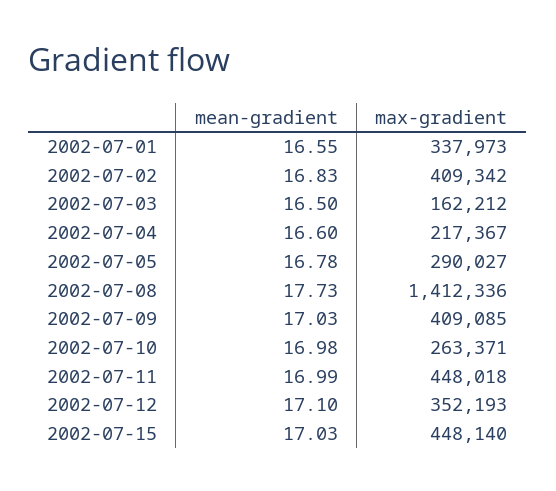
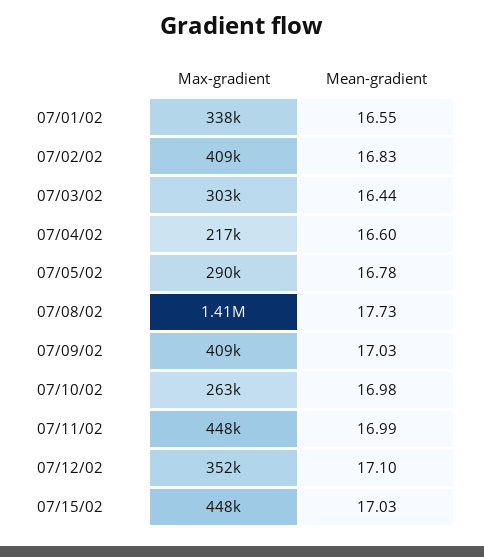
  {
    "mean-gradient": {
      "2002-07-01": 16.55,
      "2002-07-02": 16.83,
-     "2002-07-03": 16.5,
+     "2002-07-03": 16.44,
      "2002-07-04": 16.6,
      "2002-07-05": 16.78,
      "2002-07-08": 17.73,
      "2002-07-09": 17.03,
      "2002-07-10": 16.98,
      "2002-07-11": 16.99,
      "2002-07-12": 17.1,
      "2002-07-15": 17.03
    },
    "max-gradient": {
      "2002-07-01": 337973,
      "2002-07-02": 409342,
-     "2002-07-03": 162212,
+     "2002-07-03": 303000,
      "2002-07-04": 217367,
      "2002-07-05": 290027,
      "2002-07-08": 1412336,
      "2002-07-09": 409085,
      "2002-07-10": 263371,
      "2002-07-11": 448018,
      "2002-07-12": 352193,
      "2002-07-15": 448140
    }
  }

